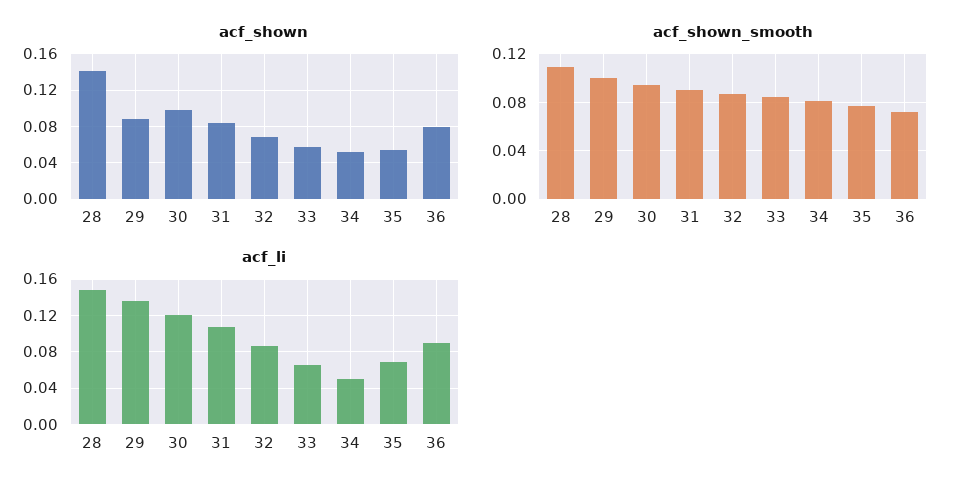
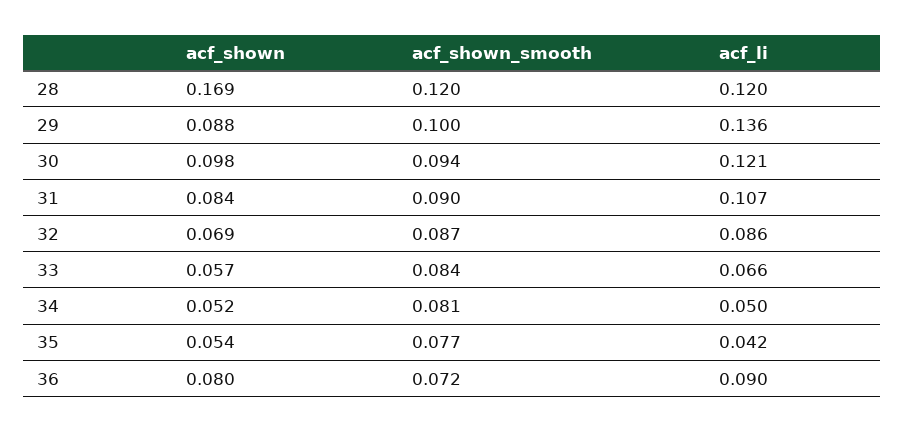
  {
    "acf_shown": {
-     "28": 0.14,
+     "28": 0.169,
      "29": 0.088,
      "30": 0.098,
      "31": 0.084,
      "32": 0.069,
      "33": 0.057,
      "34": 0.052,
      "35": 0.054,
      "36": 0.08
    },
    "acf_shown_smooth": {
-     "28": 0.11,
+     "28": 0.12,
      "29": 0.1,
      "30": 0.094,
      "31": 0.09,
      "32": 0.087,
      "33": 0.084,
      "34": 0.081,
      "35": 0.077,
      "36": 0.072
    },
    "acf_li": {
-     "28": 0.15,
+     "28": 0.12,
      "29": 0.136,
      "30": 0.121,
      "31": 0.107,
      "32": 0.086,
      "33": 0.066,
      "34": 0.05,
-     "35": 0.07,
+     "35": 0.042,
      "36": 0.09
    }
  }

